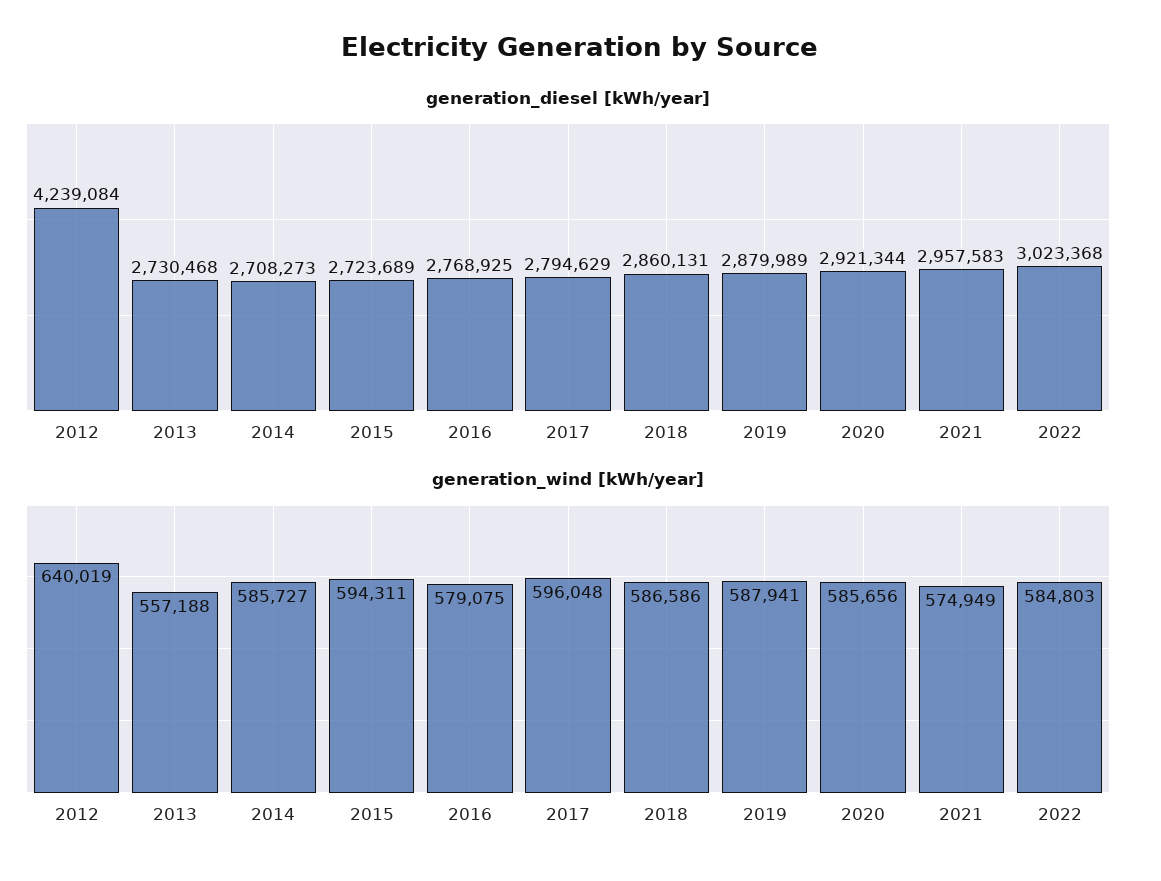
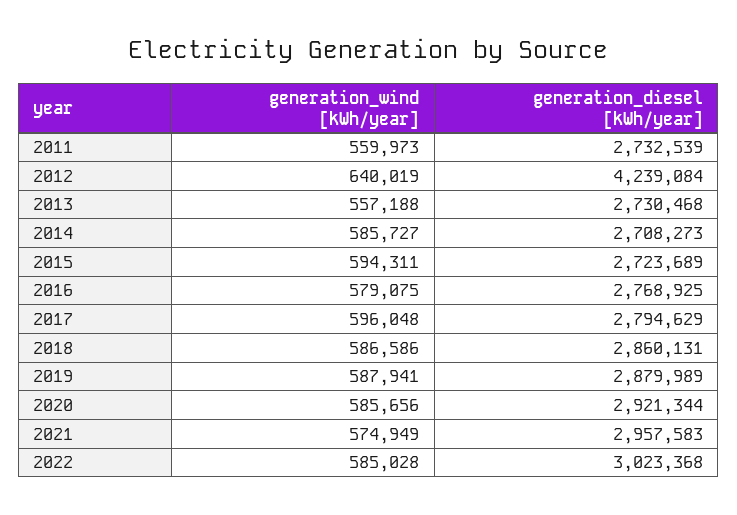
  {
    "generation_diesel [kWh/year]": {
      "2012": 4239084,
      "2013": 2730468,
      "2014": 2708273,
      "2015": 2723689,
      "2016": 2768925,
      "2017": 2794629,
      "2018": 2860131,
      "2019": 2879989,
      "2020": 2921344,
      "2021": 2957583,
-     "2022": 3023368
+     "2022": 3023368,
+     "2011": 2732539
    },
    "generation_wind [kWh/year]": {
      "2012": 640019,
      "2013": 557188,
      "2014": 585727,
      "2015": 594311,
      "2016": 579075,
      "2017": 596048,
      "2018": 586586,
      "2019": 587941,
      "2020": 585656,
      "2021": 574949,
-     "2022": 584803
+     "2022": 585028,
+     "2011": 559973
    }
  }

